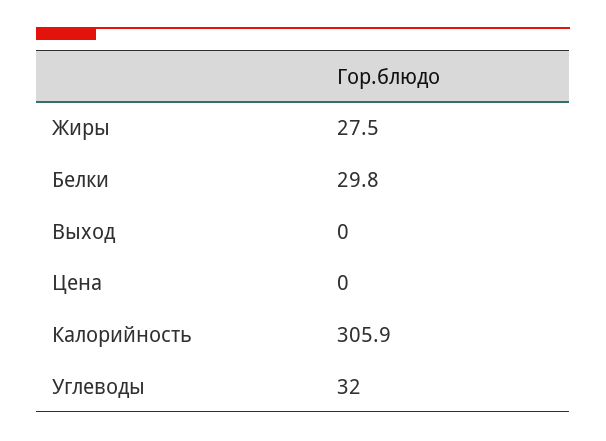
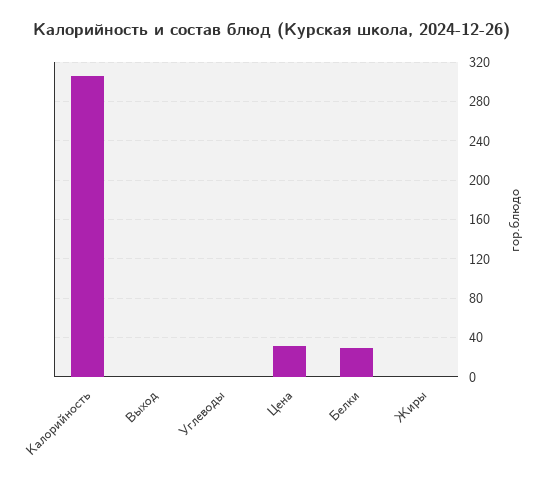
  {
-   "Жиры": 27.5,
+   "Жиры": 0,
    "Белки": 29.8,
    "Выход": 0,
-   "Цена": 0,
+   "Цена": 30,
    "Калорийность": 305.9,
-   "Углеводы": 32
+   "Углеводы": 0
  }

